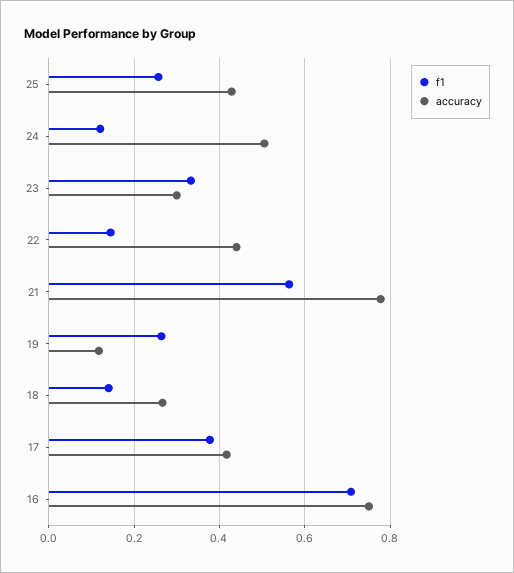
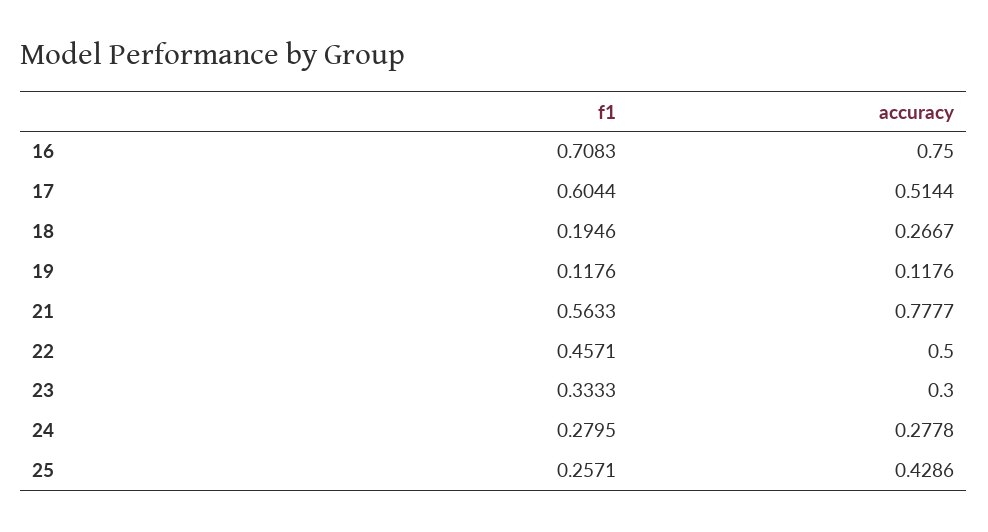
  {
    "f1": {
      "25": 0.2571,
-     "24": 0.12,
+     "24": 0.2795,
      "23": 0.3333,
-     "22": 0.14,
+     "22": 0.4571,
      "21": 0.5633,
-     "19": 0.26,
+     "19": 0.1176,
-     "18": 0.14,
+     "18": 0.1946,
-     "17": 0.38,
+     "17": 0.6044,
      "16": 0.7083
    },
    "accuracy": {
      "25": 0.4286,
-     "24": 0.5,
+     "24": 0.2778,
      "23": 0.3,
-     "22": 0.44,
+     "22": 0.5,
      "21": 0.7777,
      "19": 0.1176,
      "18": 0.2667,
-     "17": 0.42,
+     "17": 0.5144,
      "16": 0.75
    }
  }

